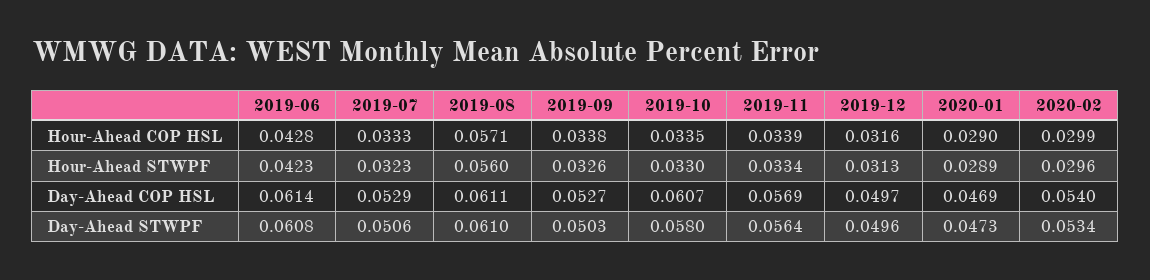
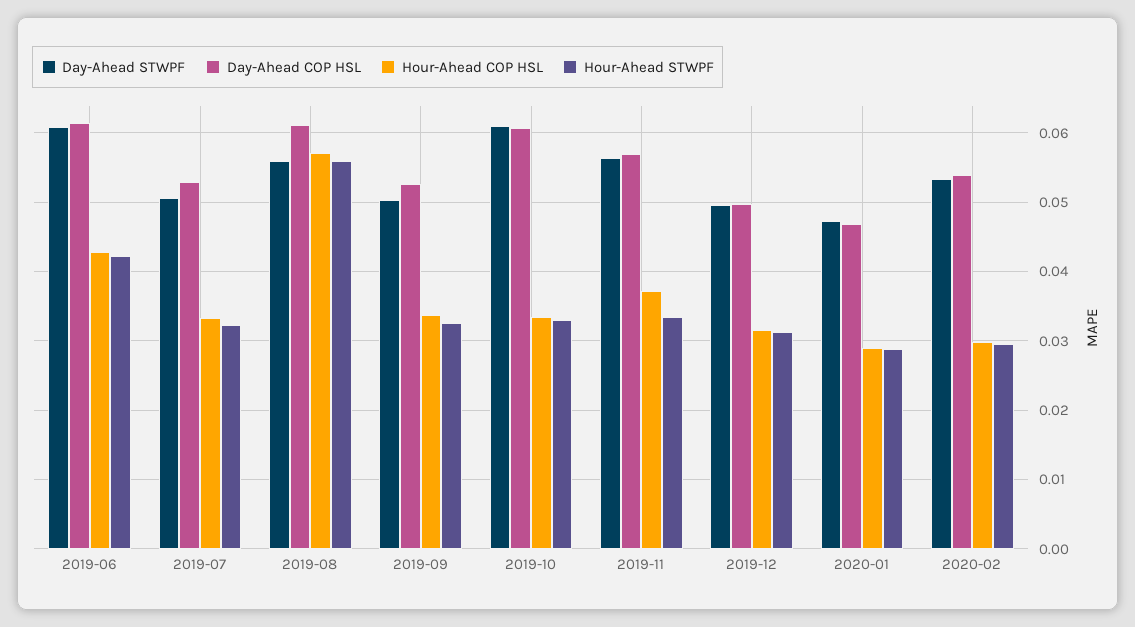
  {
    "Hour-Ahead COP HSL": {
      "2019-06": 0.0428,
      "2019-07": 0.0333,
      "2019-08": 0.0571,
      "2019-09": 0.0338,
      "2019-10": 0.0335,
-     "2019-11": 0.0339,
+     "2019-11": 0.037,
      "2019-12": 0.0316,
      "2020-01": 0.029,
      "2020-02": 0.0299
    },
    "Hour-Ahead STWPF": {
      "2019-06": 0.0423,
      "2019-07": 0.0323,
      "2019-08": 0.056,
      "2019-09": 0.0326,
      "2019-10": 0.033,
      "2019-11": 0.0334,
      "2019-12": 0.0313,
      "2020-01": 0.0289,
      "2020-02": 0.0296
    },
    "Day-Ahead COP HSL": {
      "2019-06": 0.0614,
      "2019-07": 0.0529,
      "2019-08": 0.0611,
      "2019-09": 0.0527,
      "2019-10": 0.0607,
      "2019-11": 0.0569,
      "2019-12": 0.0497,
      "2020-01": 0.0469,
      "2020-02": 0.054
    },
    "Day-Ahead STWPF": {
      "2019-06": 0.0608,
      "2019-07": 0.0506,
-     "2019-08": 0.061,
+     "2019-08": 0.056,
      "2019-09": 0.0503,
-     "2019-10": 0.058,
+     "2019-10": 0.061,
      "2019-11": 0.0564,
      "2019-12": 0.0496,
      "2020-01": 0.0473,
      "2020-02": 0.0534
    }
  }

